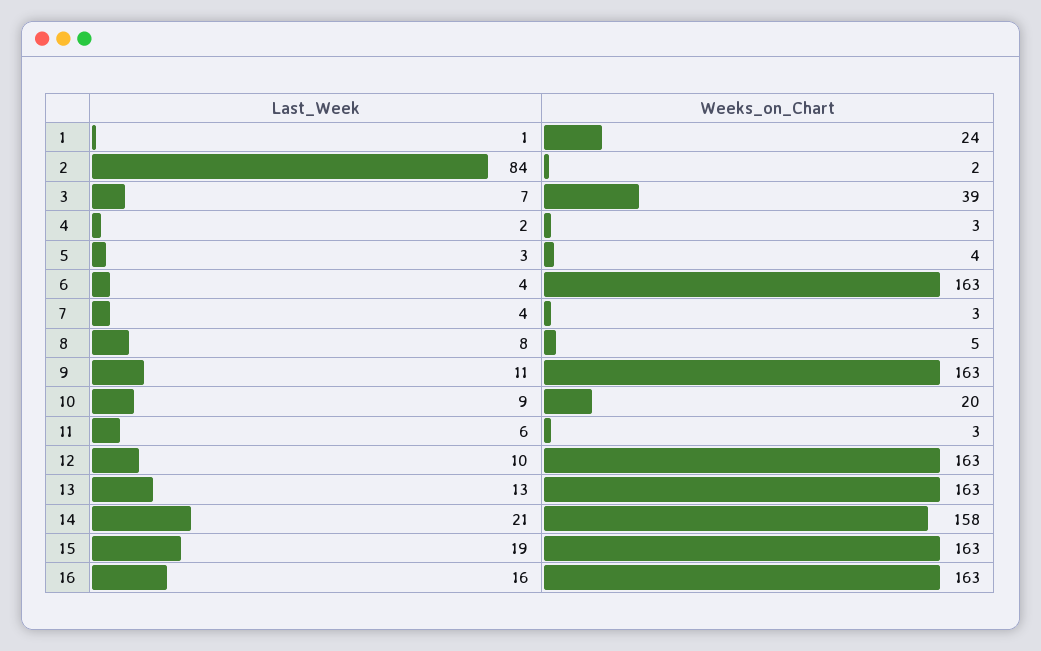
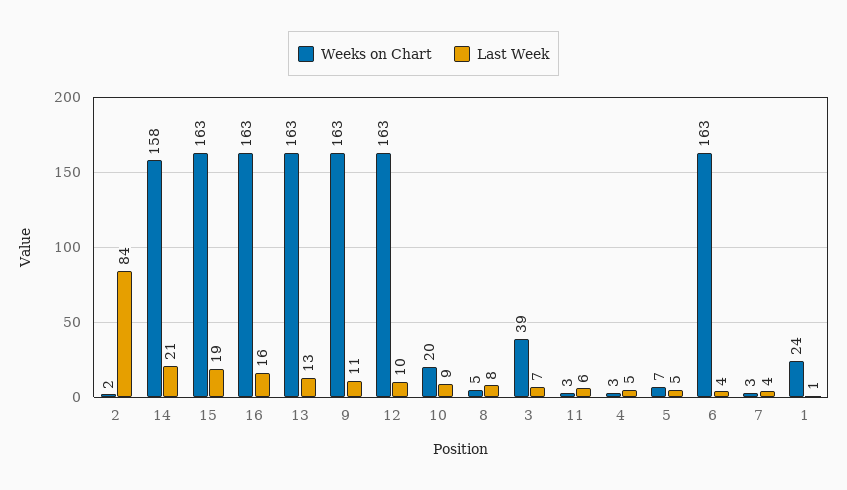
  {
    "Last_Week": {
      "1": 1,
      "2": 84,
      "3": 7,
-     "4": 2,
+     "4": 5,
-     "5": 3,
+     "5": 5,
      "6": 4,
      "7": 4,
      "8": 8,
      "9": 11,
      "10": 9,
      "11": 6,
      "12": 10,
      "13": 13,
      "14": 21,
      "15": 19,
      "16": 16
    },
    "Weeks_on_Chart": {
      "1": 24,
      "2": 2,
      "3": 39,
      "4": 3,
-     "5": 4,
+     "5": 7,
      "6": 163,
      "7": 3,
      "8": 5,
      "9": 163,
      "10": 20,
      "11": 3,
      "12": 163,
      "13": 163,
      "14": 158,
      "15": 163,
      "16": 163
    }
  }

